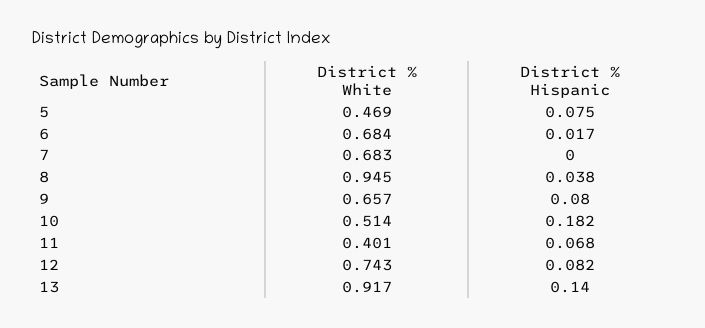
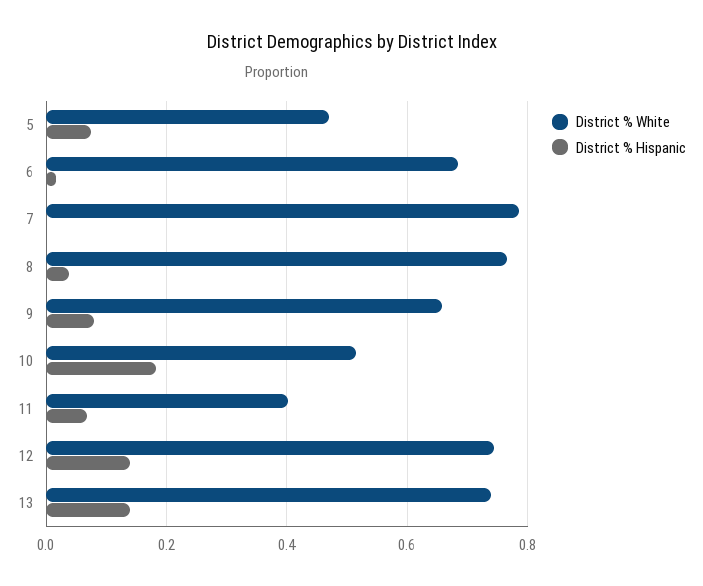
  {
    "District % White": {
      "5": 0.469,
      "6": 0.684,
-     "7": 0.683,
+     "7": 0.78,
-     "8": 0.945,
+     "8": 0.76,
      "9": 0.657,
      "10": 0.514,
      "11": 0.401,
      "12": 0.743,
-     "13": 0.917
+     "13": 0.74
    },
    "District % Hispanic": {
      "5": 0.075,
      "6": 0.017,
      "7": 0,
      "8": 0.038,
      "9": 0.08,
      "10": 0.182,
      "11": 0.068,
-     "12": 0.082,
+     "12": 0.14,
      "13": 0.14
    }
  }

